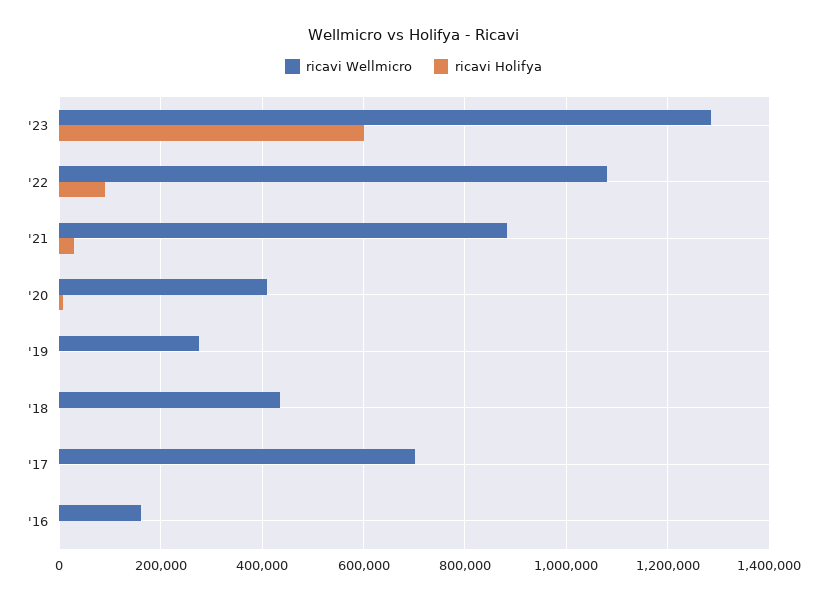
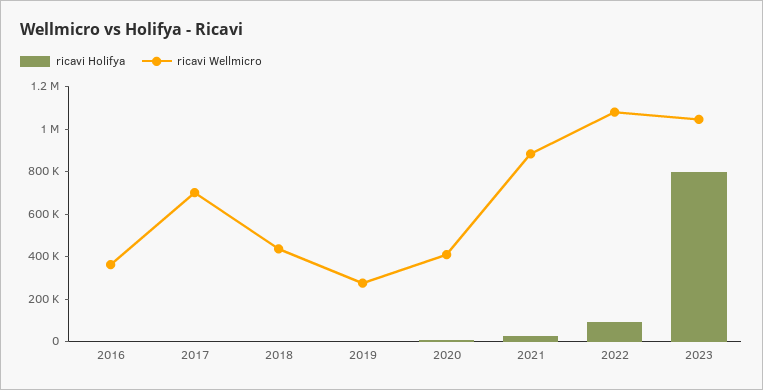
  {
    "ricavi Wellmicro": {
-     "'23": 1280000,
+     "'23": 1050000,
      "'22": 1080000,
      "'21": 880000,
      "'20": 400000,
      "'19": 280000,
      "'18": 440000,
      "'17": 700000,
-     "'16": 160000
+     "'16": 350000
    },
    "ricavi Holifya": {
-     "'23": 600000,
+     "'23": 800000,
      "'22": 80000,
      "'21": 20000,
      "'20": 0,
      "'19": 0,
      "'18": 0,
      "'17": 0,
      "'16": 0
    }
  }

